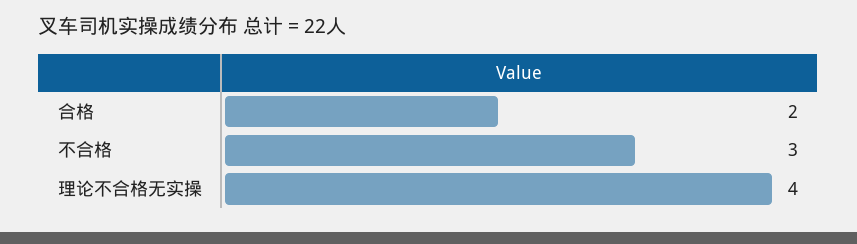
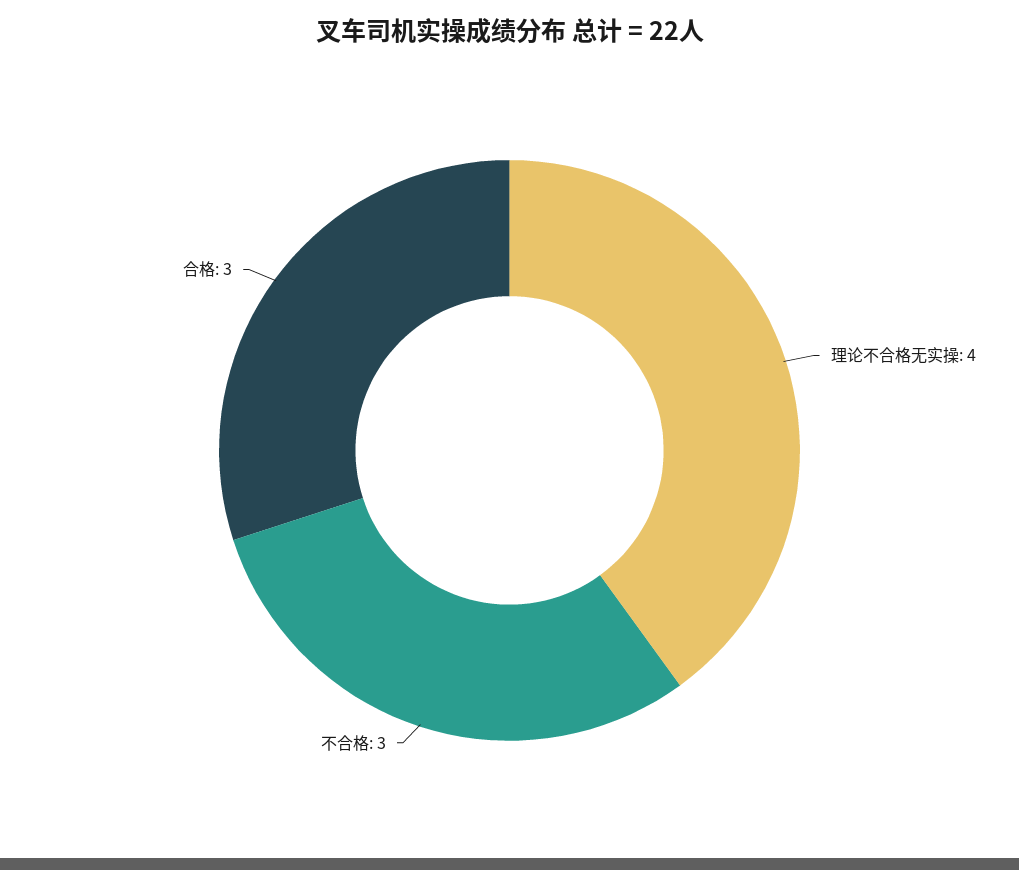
  {
-   "合格": 2,
+   "合格": 3,
    "不合格": 3,
    "理论不合格无实操": 4
  }

